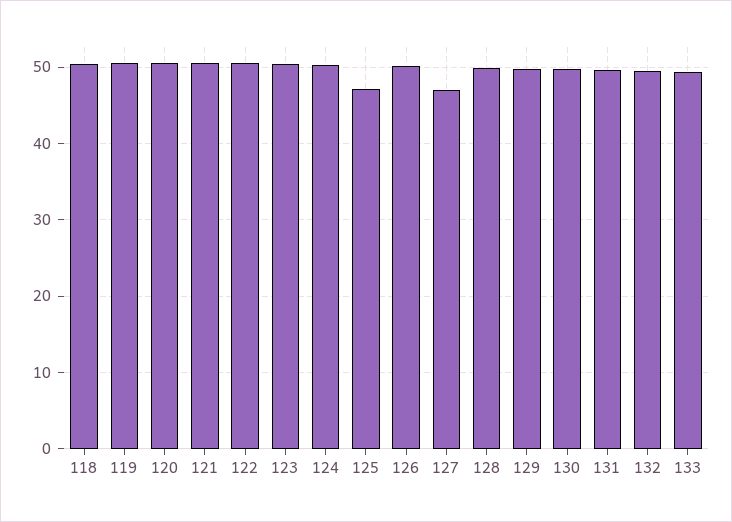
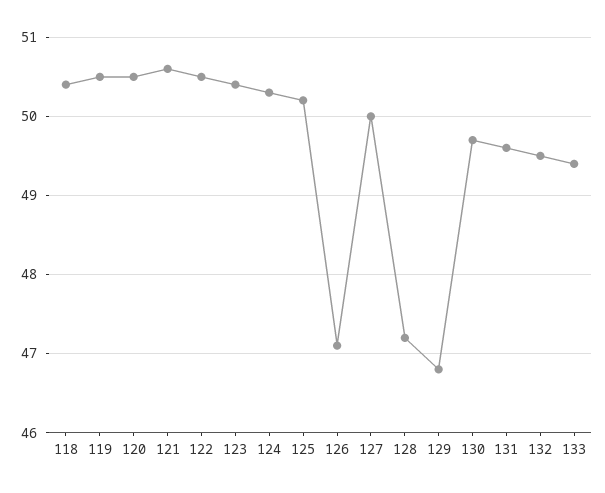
  {
    "118": 50.4,
    "119": 50.5,
    "120": 50.5,
    "121": 50.6,
    "122": 50.5,
    "123": 50.4,
    "124": 50.3,
-   "125": 47,
+   "125": 50.2,
-   "126": 50,
+   "126": 47.1,
-   "127": 47,
+   "127": 50,
-   "128": 50,
+   "128": 47.2,
-   "129": 50,
+   "129": 46.8,
    "130": 49.7,
    "131": 49.6,
    "132": 49.5,
    "133": 49.4
  }

